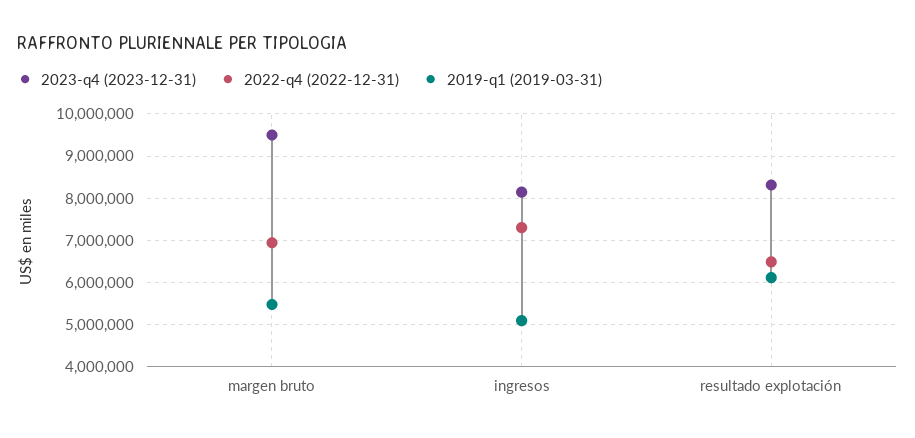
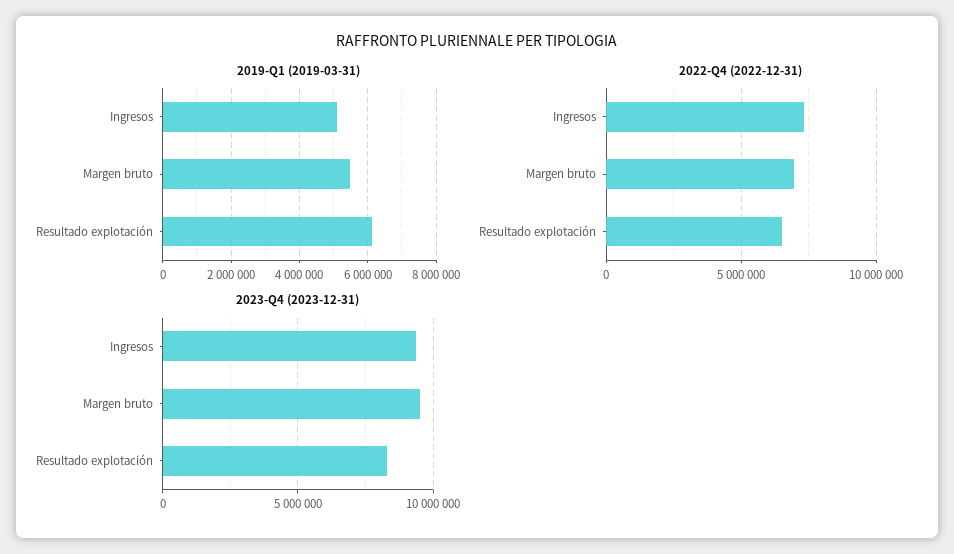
  {
    "2023-q4 (2023-12-31)": {
      "margen bruto": 9400000,
-     "ingresos": 8200000,
+     "ingresos": 9500000,
      "resultado explotación": 8400000
    },
    "2022-q4 (2022-12-31)": {
      "margen bruto": 7000000,
      "ingresos": 7400000,
      "resultado explotación": 6400000
    },
    "2019-q1 (2019-03-31)": {
      "margen bruto": 5400000,
      "ingresos": 5000000,
      "resultado explotación": 6200000
    }
  }

